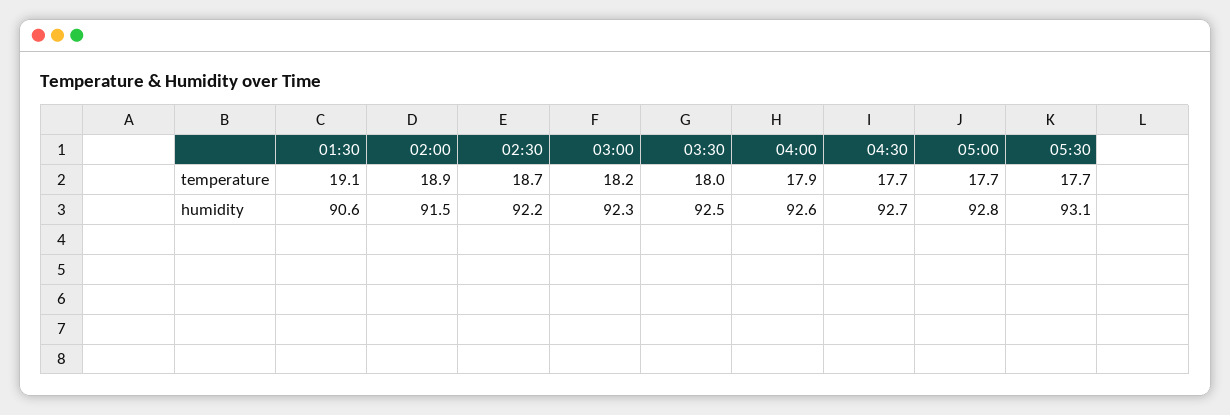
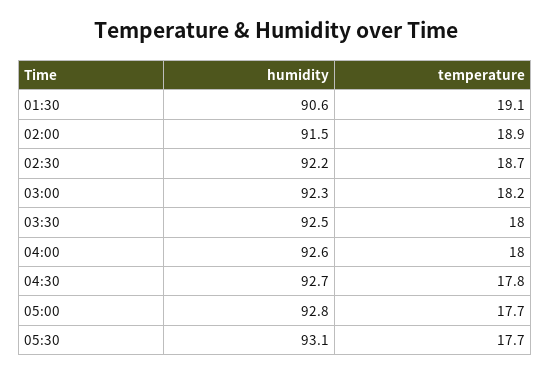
  {
    "01:30": {
      "temperature": 19.1,
      "humidity": 90.6
    },
    "02:00": {
      "temperature": 18.9,
      "humidity": 91.5
    },
    "02:30": {
      "temperature": 18.7,
      "humidity": 92.2
    },
    "03:00": {
      "temperature": 18.2,
      "humidity": 92.3
    },
    "03:30": {
      "temperature": 18,
      "humidity": 92.5
    },
    "04:00": {
-     "temperature": 17.9,
+     "temperature": 18,
      "humidity": 92.6
    },
    "04:30": {
-     "temperature": 17.7,
+     "temperature": 17.8,
      "humidity": 92.7
    },
    "05:00": {
      "temperature": 17.7,
      "humidity": 92.8
    },
    "05:30": {
      "temperature": 17.7,
      "humidity": 93.1
    }
  }

